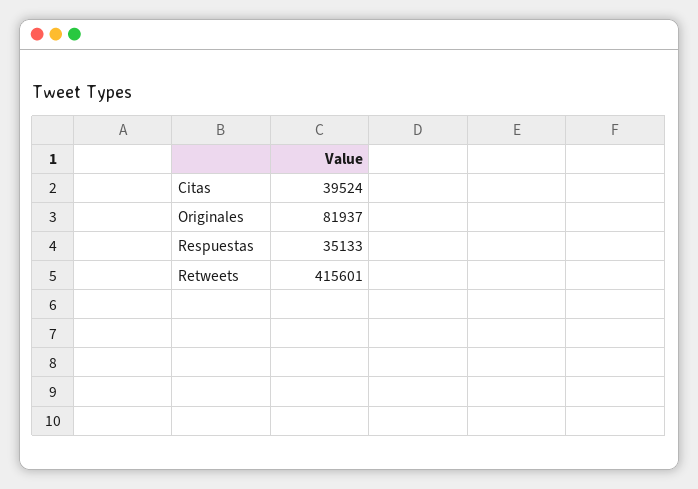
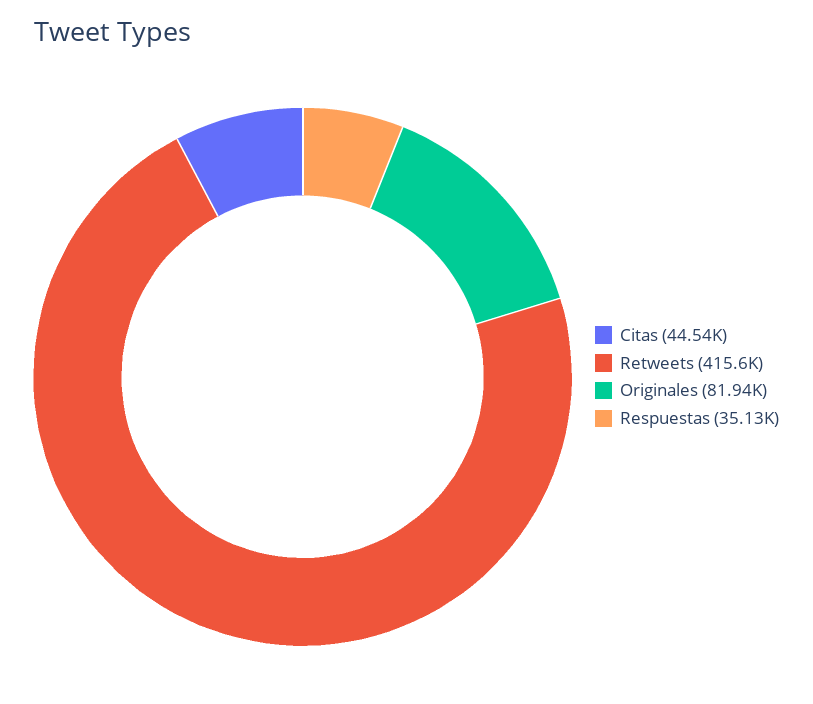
  {
-   "Citas": 39524,
+   "Citas": 44540,
    "Originales": 81937,
    "Respuestas": 35133,
    "Retweets": 415601
  }

